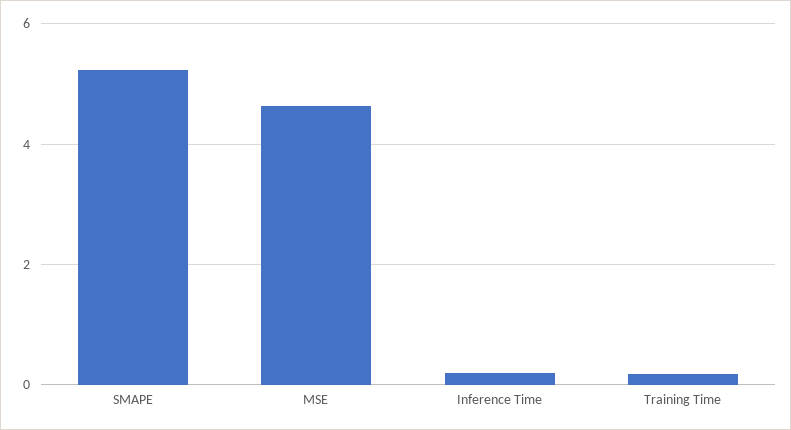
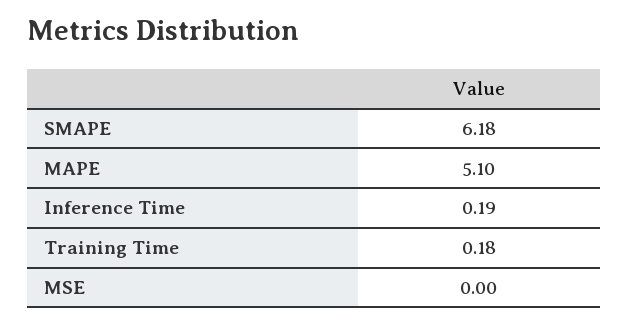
  {
-   "SMAPE": 5.2,
+   "SMAPE": 6.18,
-   "MSE": 4.6,
+   "MSE": 0,
    "Inference Time": 0.19,
-   "Training Time": 0.18
+   "Training Time": 0.18,
+   "MAPE": 5.1
  }

